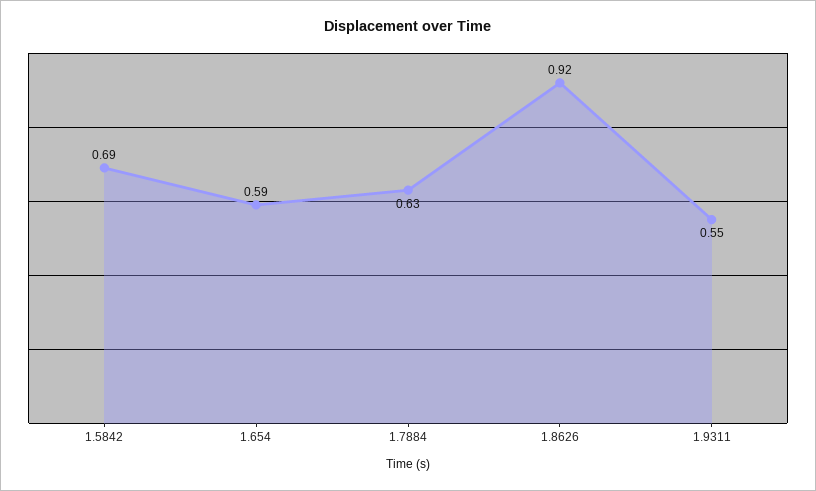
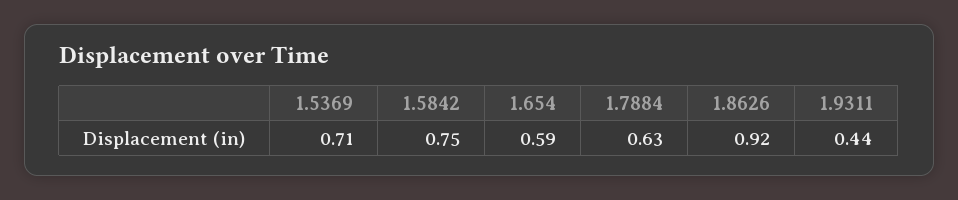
  {
-   "1.5842": 0.69,
+   "1.5842": 0.75,
    "1.654": 0.59,
    "1.7884": 0.63,
    "1.8626": 0.92,
-   "1.9311": 0.55
+   "1.9311": 0.44,
+   "1.5369": 0.71
  }

